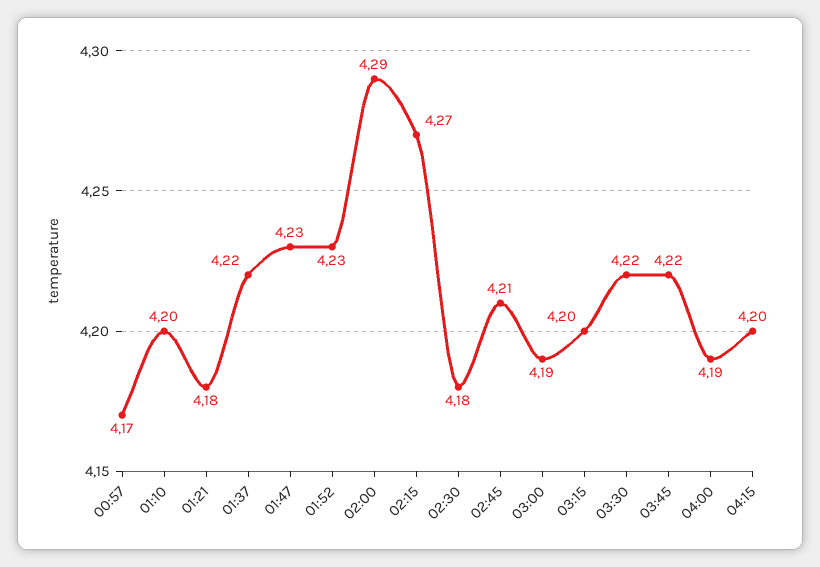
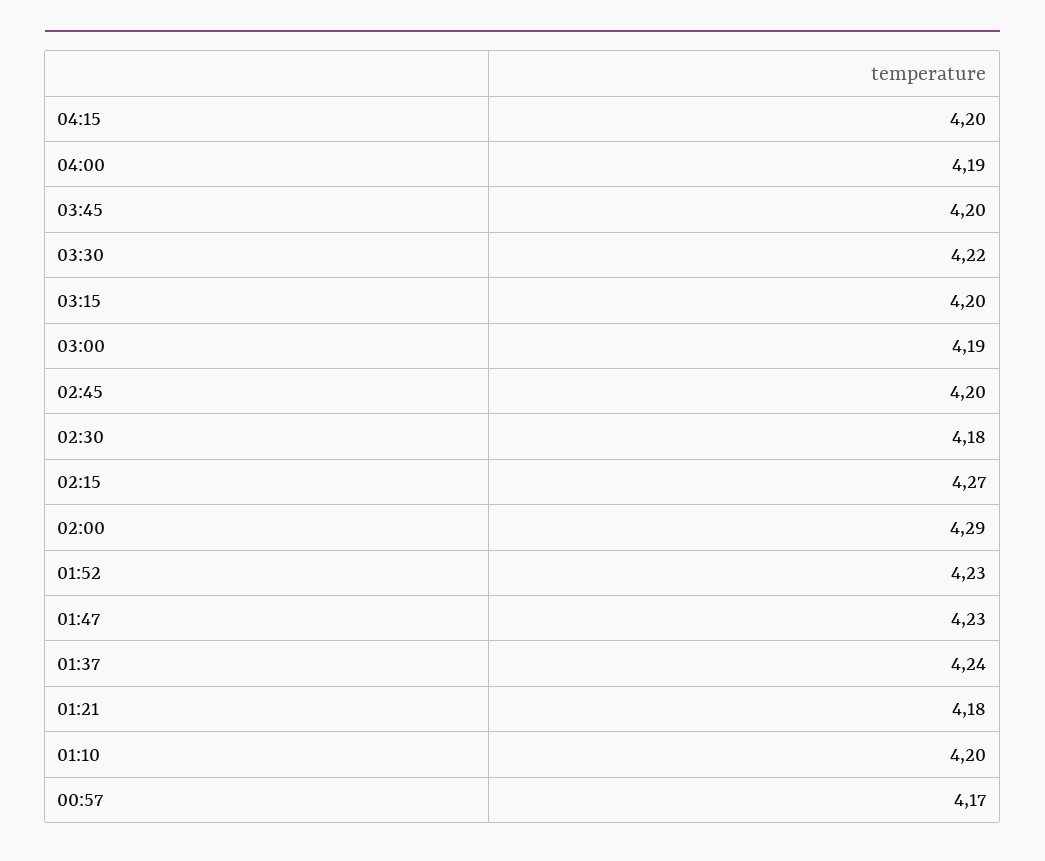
  {
    "00:57": 4.17,
    "01:10": 4.2,
    "01:21": 4.18,
-   "01:37": 4.22,
+   "01:37": 4.24,
    "01:47": 4.23,
    "01:52": 4.23,
    "02:00": 4.29,
    "02:15": 4.27,
    "02:30": 4.18,
-   "02:45": 4.21,
+   "02:45": 4.2,
    "03:00": 4.19,
    "03:15": 4.2,
    "03:30": 4.22,
-   "03:45": 4.22,
+   "03:45": 4.2,
    "04:00": 4.19,
    "04:15": 4.2
  }

